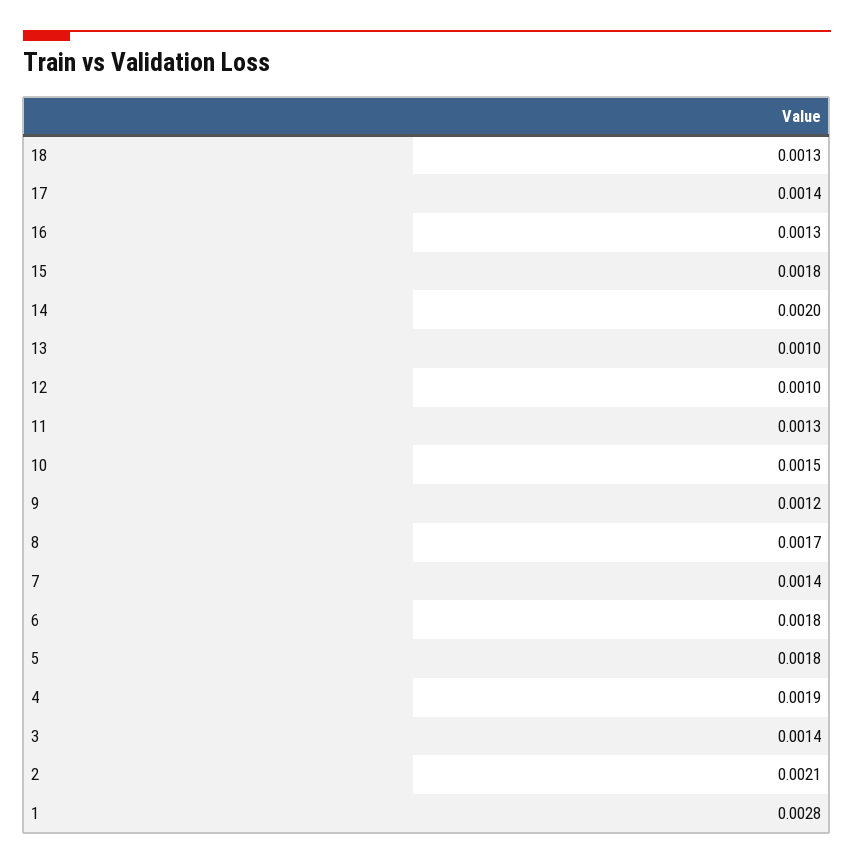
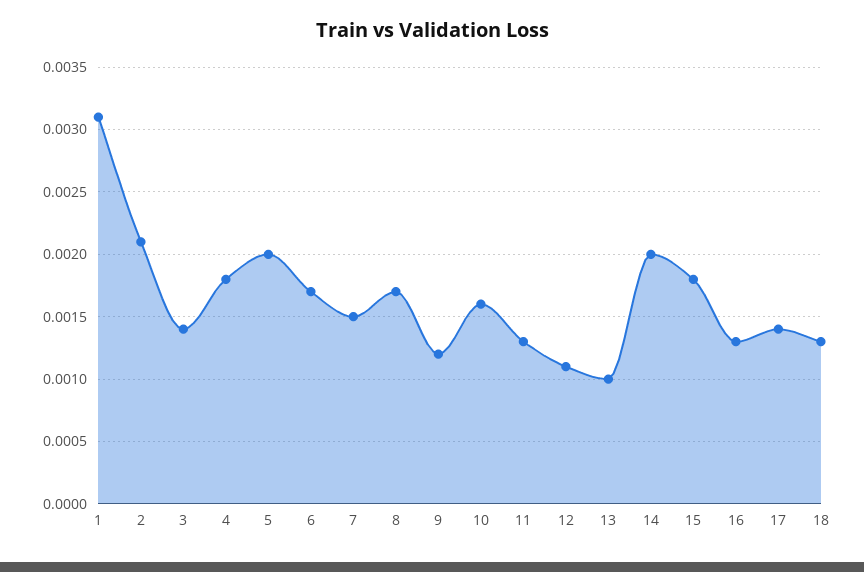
  {
    "18": 0.0013,
    "17": 0.0014,
    "16": 0.0013,
    "15": 0.0018,
    "14": 0.002,
    "13": 0.001,
-   "12": 0.001,
+   "12": 0.0011,
    "11": 0.0013,
-   "10": 0.0015,
+   "10": 0.0016,
    "9": 0.0012,
    "8": 0.0017,
-   "7": 0.0014,
+   "7": 0.0015,
-   "6": 0.0018,
+   "6": 0.0017,
-   "5": 0.0018,
+   "5": 0.002,
-   "4": 0.0019,
+   "4": 0.0018,
    "3": 0.0014,
    "2": 0.0021,
-   "1": 0.0028
+   "1": 0.0031
  }

